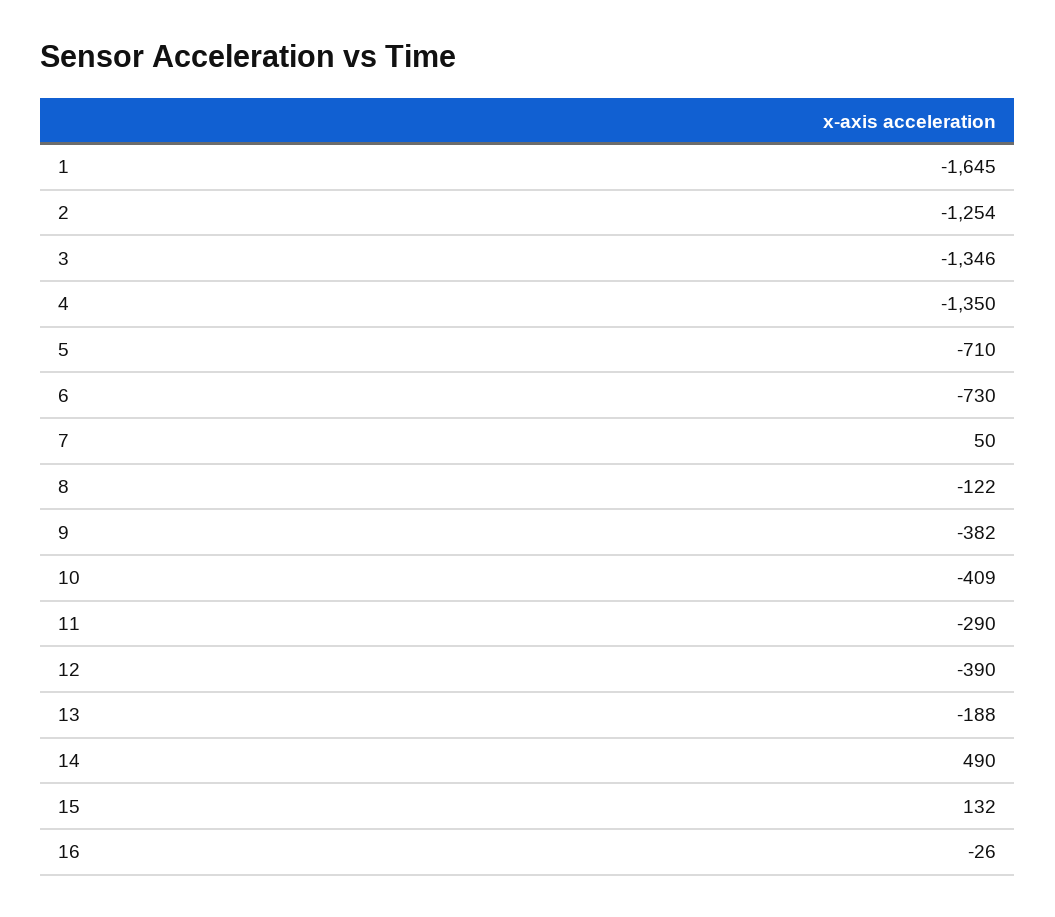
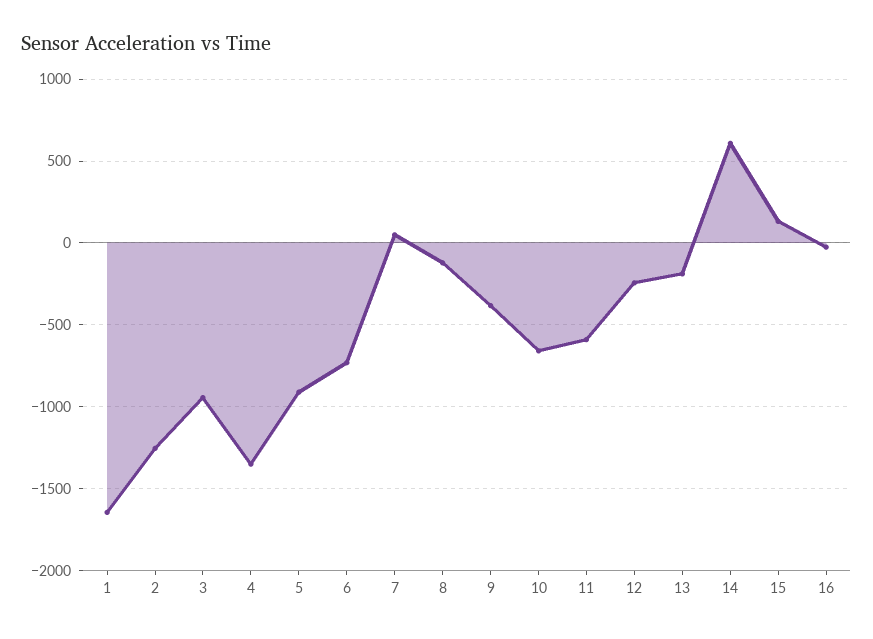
  {
    "1": -1645,
    "2": -1254,
-   "3": -1346,
+   "3": -950,
    "4": -1350,
-   "5": -710,
+   "5": -900,
    "6": -730,
    "7": 50,
    "8": -122,
    "9": -382,
-   "10": -409,
+   "10": -650,
-   "11": -290,
+   "11": -600,
-   "12": -390,
+   "12": -250,
    "13": -188,
-   "14": 490,
+   "14": 600,
    "15": 132,
    "16": -26
  }

